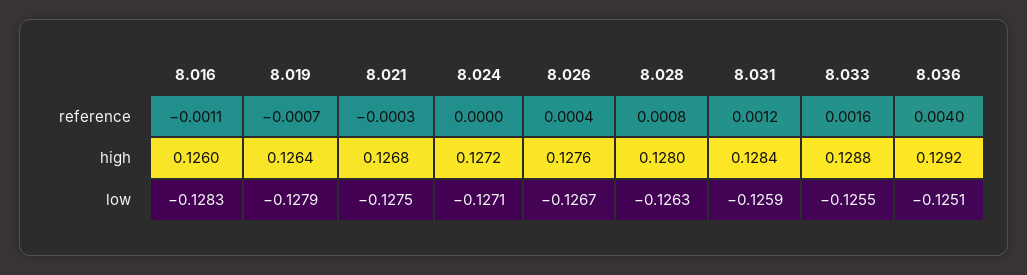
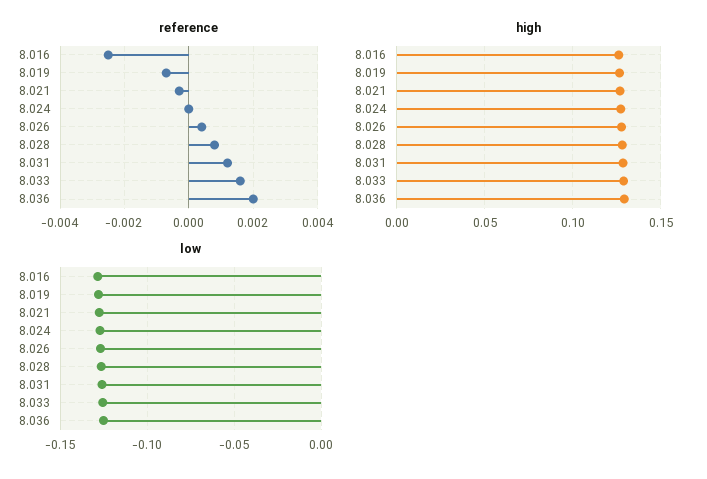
  {
    "reference": {
-     "8.016": -0.0011,
+     "8.016": -0.0025,
      "8.019": -0.0007,
      "8.021": -0.0003,
      "8.024": 0,
      "8.026": 0.0004,
      "8.028": 0.0008,
      "8.031": 0.0012,
      "8.033": 0.0016,
-     "8.036": 0.004
+     "8.036": 0.002
    },
    "high": {
      "8.016": 0.126,
      "8.019": 0.1264,
      "8.021": 0.1268,
      "8.024": 0.1272,
      "8.026": 0.1276,
      "8.028": 0.128,
      "8.031": 0.1284,
      "8.033": 0.1288,
      "8.036": 0.1292
    },
    "low": {
      "8.016": -0.1283,
      "8.019": -0.1279,
      "8.021": -0.1275,
      "8.024": -0.1271,
      "8.026": -0.1267,
      "8.028": -0.1263,
      "8.031": -0.1259,
      "8.033": -0.1255,
      "8.036": -0.1251
    }
  }

